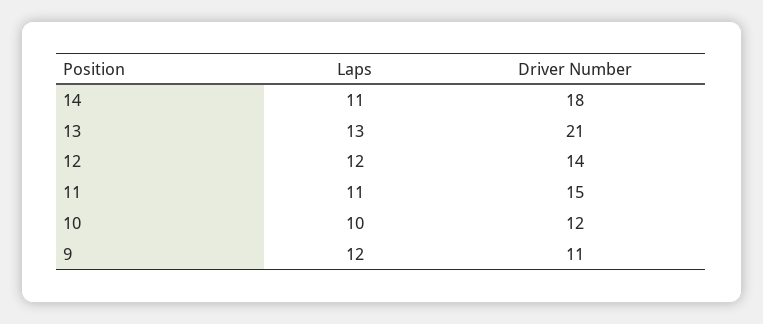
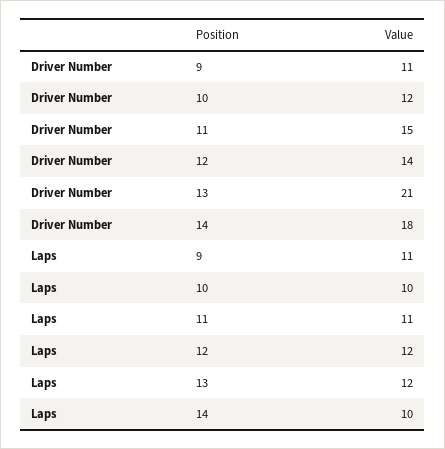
  {
    "Laps": {
-     "14": 11,
+     "14": 10,
-     "13": 13,
+     "13": 12,
      "12": 12,
      "11": 11,
      "10": 10,
-     "9": 12
+     "9": 11
    },
    "Driver Number": {
      "14": 18,
      "13": 21,
      "12": 14,
      "11": 15,
      "10": 12,
      "9": 11
    }
  }

